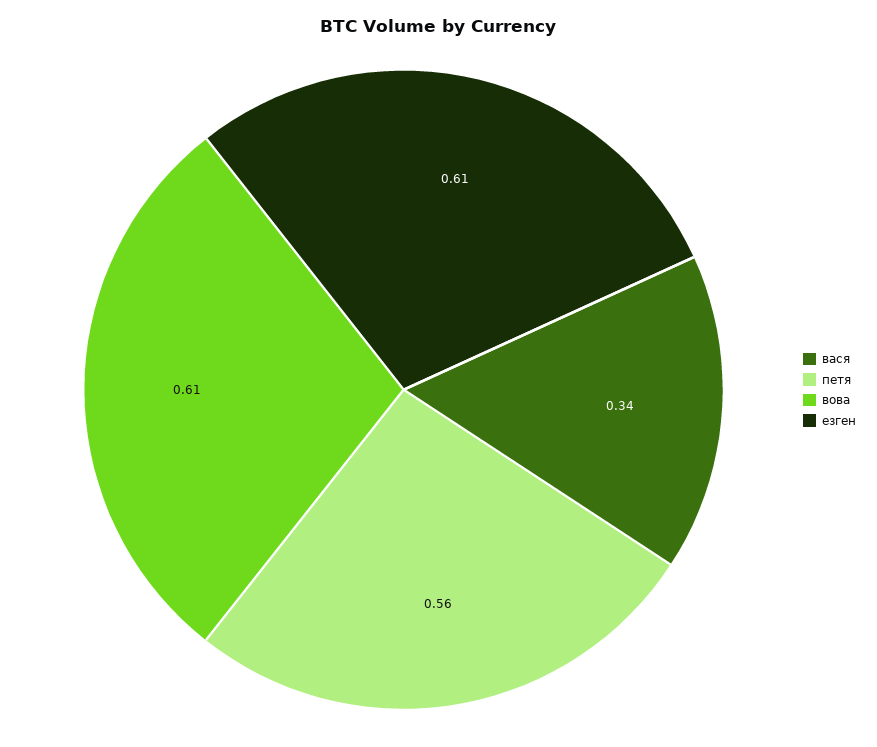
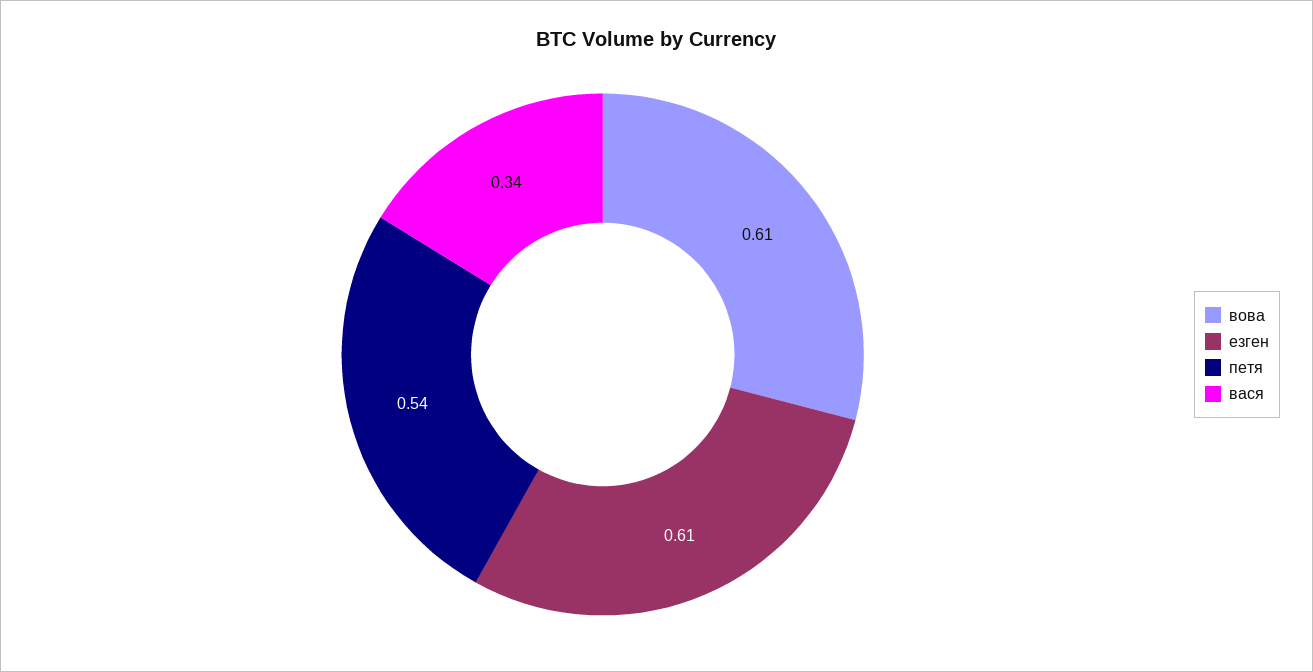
  {
    "вася": 0.34,
-   "петя": 0.56,
+   "петя": 0.54,
    "вова": 0.61,
    "езген": 0.61
  }

